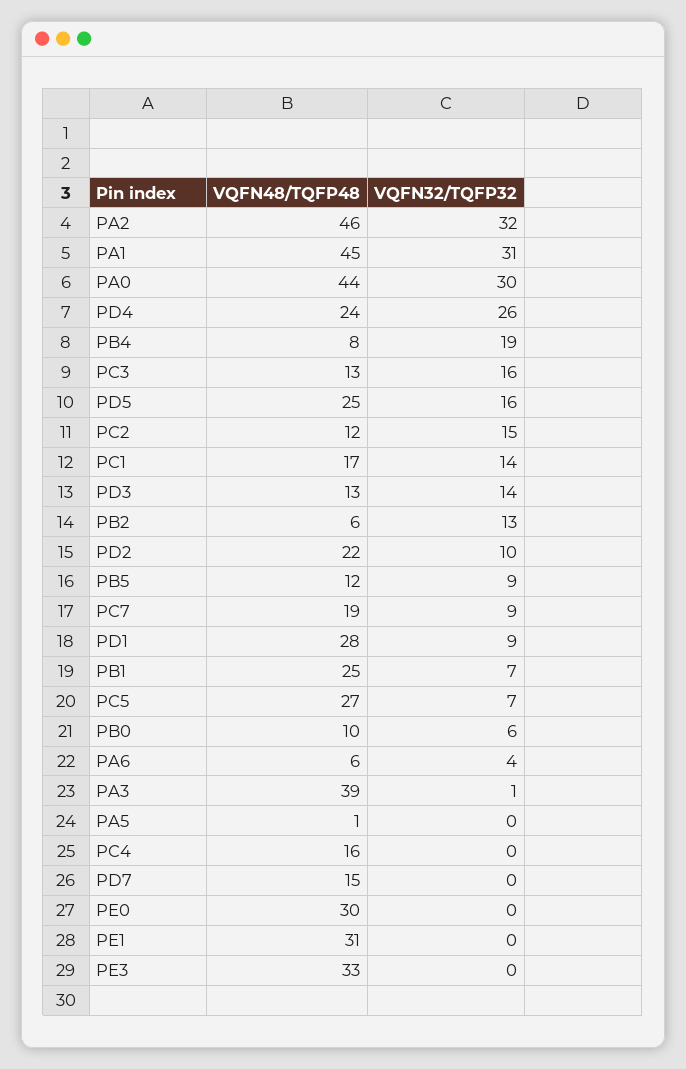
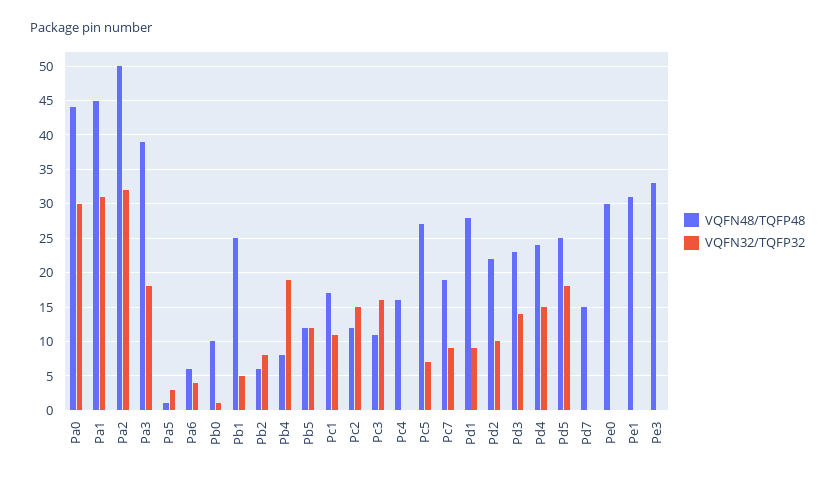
  {
    "VQFN48/TQFP48": {
-     "PA2": 46,
+     "PA2": 50,
      "PA1": 45,
      "PA0": 44,
      "PD4": 24,
      "PB4": 8,
-     "PC3": 13,
+     "PC3": 11,
      "PD5": 25,
      "PC2": 12,
      "PC1": 17,
-     "PD3": 13,
+     "PD3": 23,
      "PB2": 6,
      "PD2": 22,
      "PB5": 12,
      "PC7": 19,
      "PD1": 28,
      "PB1": 25,
      "PC5": 27,
      "PB0": 10,
      "PA6": 6,
      "PA3": 39,
      "PA5": 1,
      "PC4": 16,
      "PD7": 15,
      "PE0": 30,
      "PE1": 31,
      "PE3": 33
    },
    "VQFN32/TQFP32": {
      "PA2": 32,
      "PA1": 31,
      "PA0": 30,
-     "PD4": 26,
+     "PD4": 15,
      "PB4": 19,
      "PC3": 16,
-     "PD5": 16,
+     "PD5": 18,
      "PC2": 15,
-     "PC1": 14,
+     "PC1": 11,
      "PD3": 14,
-     "PB2": 13,
+     "PB2": 8,
      "PD2": 10,
-     "PB5": 9,
+     "PB5": 12,
      "PC7": 9,
      "PD1": 9,
-     "PB1": 7,
+     "PB1": 5,
      "PC5": 7,
-     "PB0": 6,
+     "PB0": 1,
      "PA6": 4,
-     "PA3": 1,
+     "PA3": 18,
-     "PA5": 0,
+     "PA5": 3,
      "PC4": 0,
      "PD7": 0,
      "PE0": 0,
      "PE1": 0,
      "PE3": 0
    }
  }

